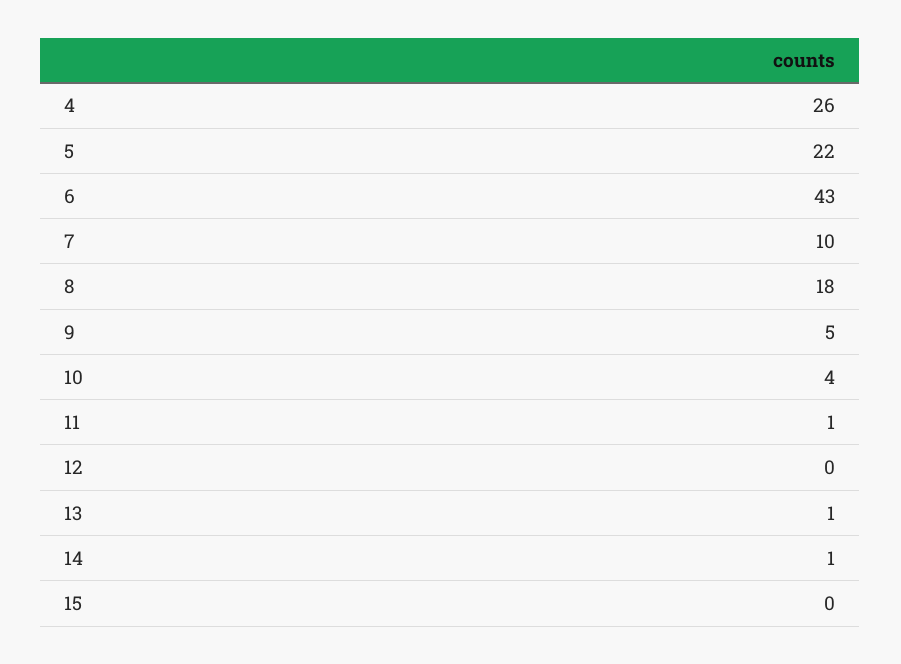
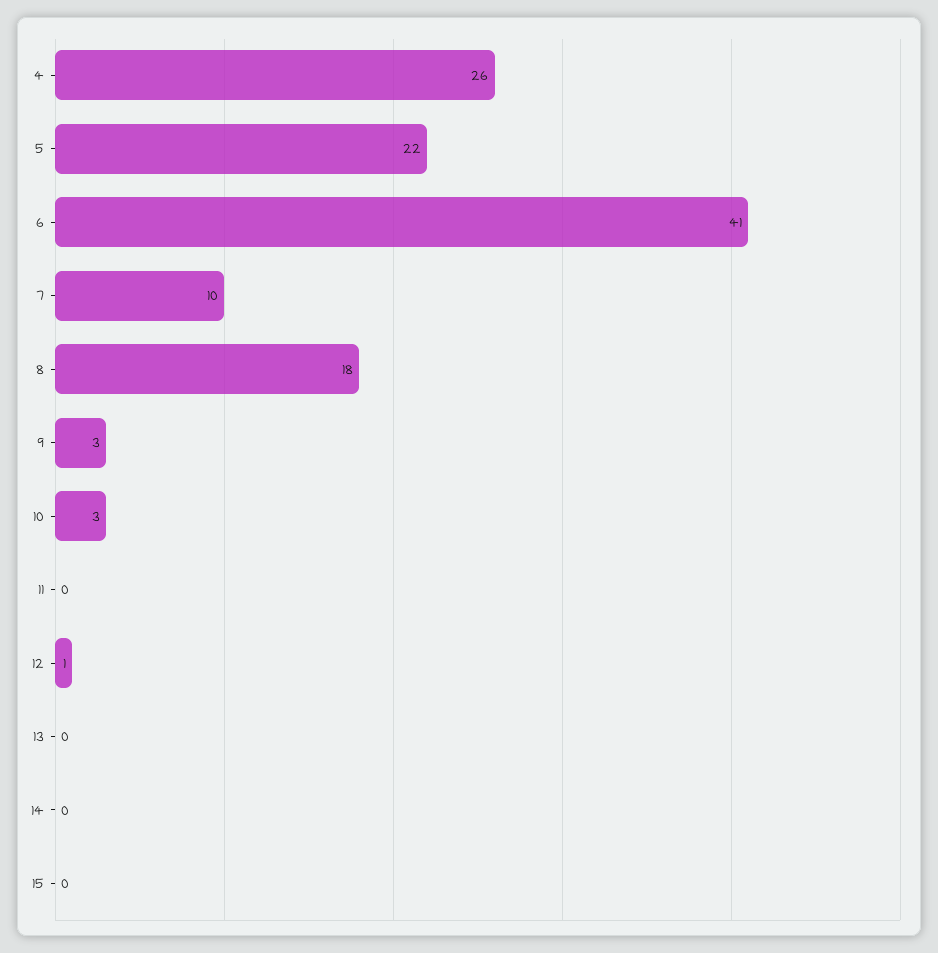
  {
    "4": 26,
    "5": 22,
-   "6": 43,
+   "6": 41,
    "7": 10,
    "8": 18,
-   "9": 5,
+   "9": 3,
-   "10": 4,
+   "10": 3,
-   "11": 1,
+   "11": 0,
-   "12": 0,
+   "12": 1,
-   "13": 1,
+   "13": 0,
-   "14": 1,
+   "14": 0,
    "15": 0
  }

